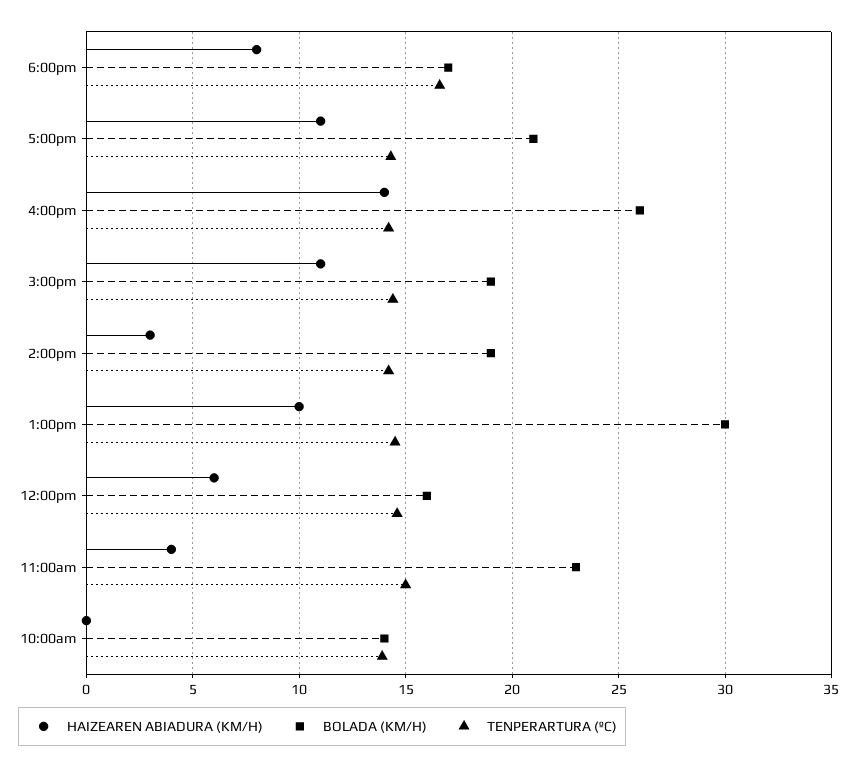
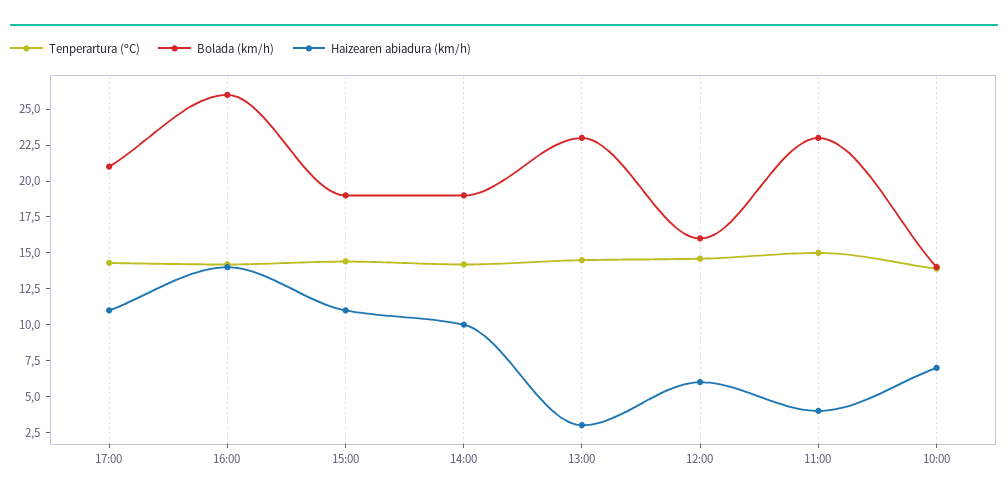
  {
    "HAIZEAREN ABIADURA (KM/H)": {
-     "6:00pm": 8,
      "5:00pm": 11,
      "4:00pm": 14,
      "3:00pm": 11,
-     "2:00pm": 3,
+     "2:00pm": 10,
-     "1:00pm": 10,
+     "1:00pm": 2.5,
      "12:00pm": 6,
      "11:00am": 4,
-     "10:00am": 0
+     "10:00am": 7.5
    },
    "BOLADA (KM/H)": {
-     "6:00pm": 17,
      "5:00pm": 21,
      "4:00pm": 26,
      "3:00pm": 19,
      "2:00pm": 19,
-     "1:00pm": 30,
+     "1:00pm": 22.5,
      "12:00pm": 16,
      "11:00am": 23,
      "10:00am": 14
    },
    "TENPERARTURA (ºC)": {
-     "6:00pm": 16.5,
      "5:00pm": 14.5,
      "4:00pm": 14,
      "3:00pm": 14.5,
      "2:00pm": 14,
      "1:00pm": 14.5,
      "12:00pm": 14.5,
      "11:00am": 15,
      "10:00am": 14
    }
  }

